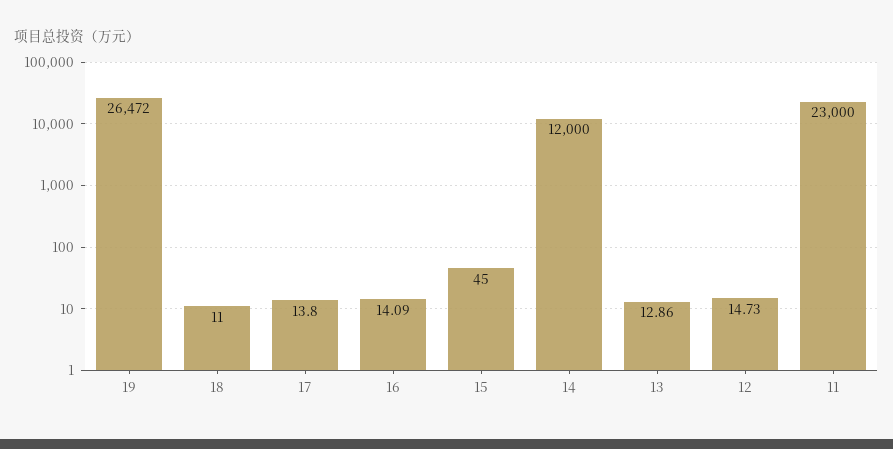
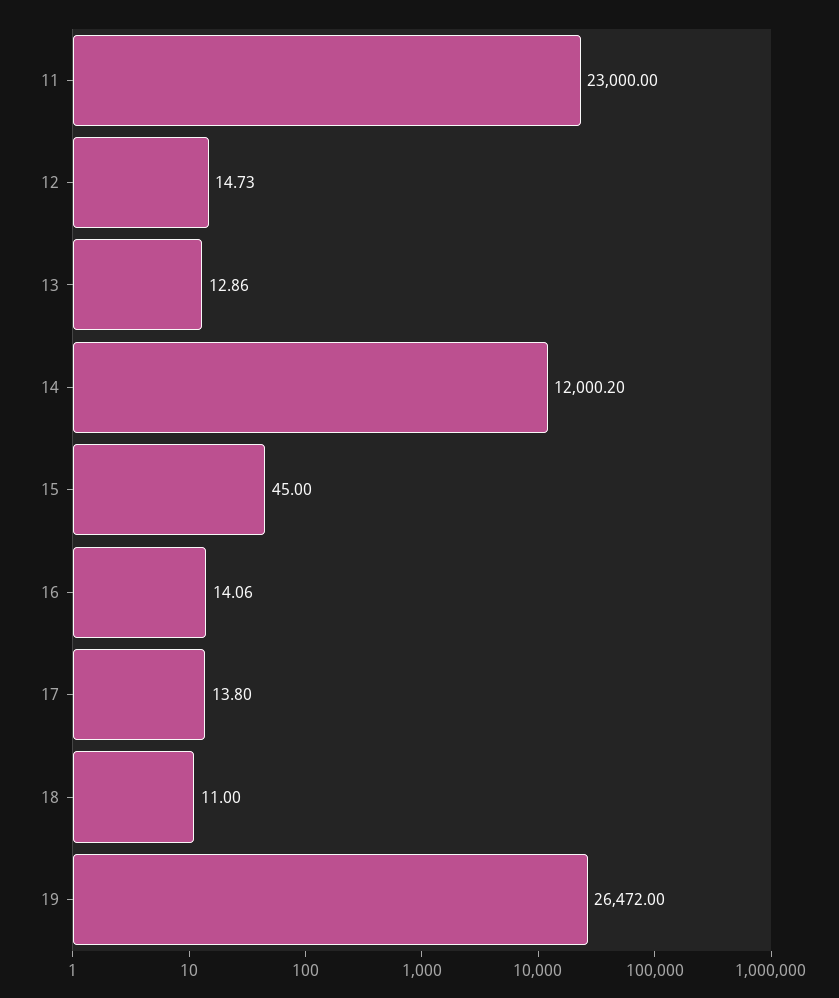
  {
    "19": 26472,
    "18": 11,
    "17": 13.8,
-   "16": 14.09,
+   "16": 14.06,
    "15": 45,
-   "14": 12000,
+   "14": 12000.2,
    "13": 12.86,
    "12": 14.73,
    "11": 23000
  }

